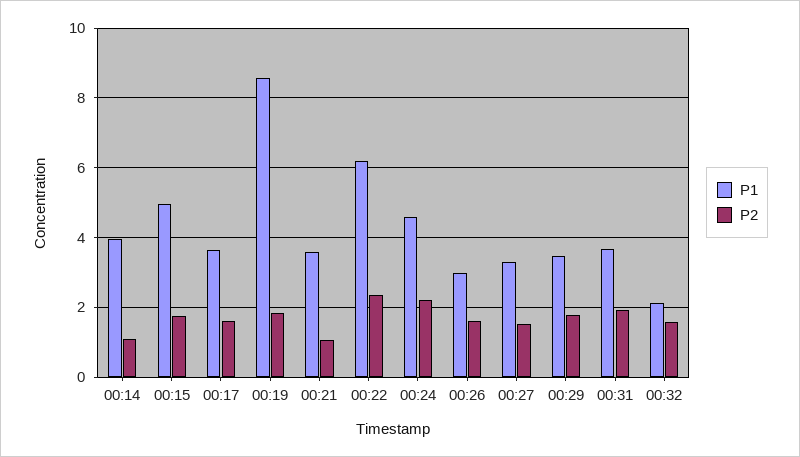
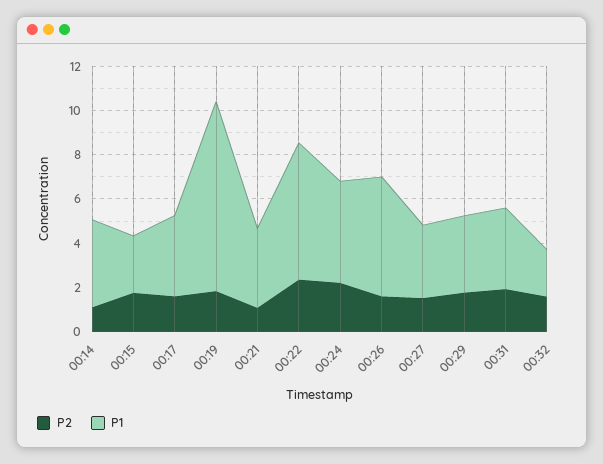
  {
    "P1": {
      "00:14": 4,
-     "00:15": 5,
+     "00:15": 2.5,
      "00:17": 3.6,
      "00:19": 8.6,
      "00:21": 3.6,
      "00:22": 6.2,
      "00:24": 4.6,
-     "00:26": 3,
+     "00:26": 5.5,
      "00:27": 3.4,
      "00:29": 3.4,
      "00:31": 3.6,
      "00:32": 2.2
    },
    "P2": {
      "00:14": 1.2,
      "00:15": 1.8,
      "00:17": 1.6,
      "00:19": 1.8,
      "00:21": 1,
      "00:22": 2.4,
      "00:24": 2.2,
      "00:26": 1.6,
      "00:27": 1.6,
      "00:29": 1.8,
      "00:31": 2,
      "00:32": 1.6
    }
  }

